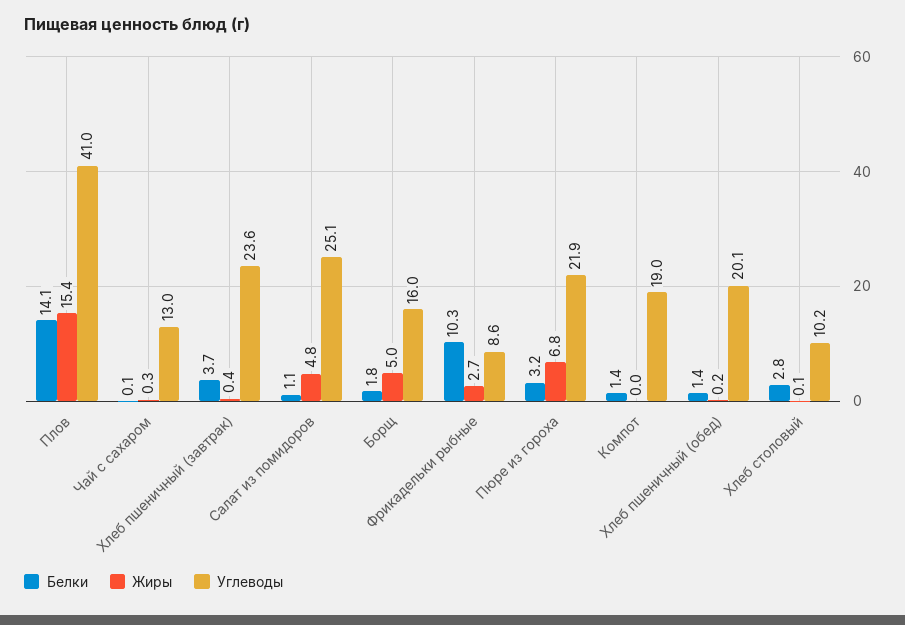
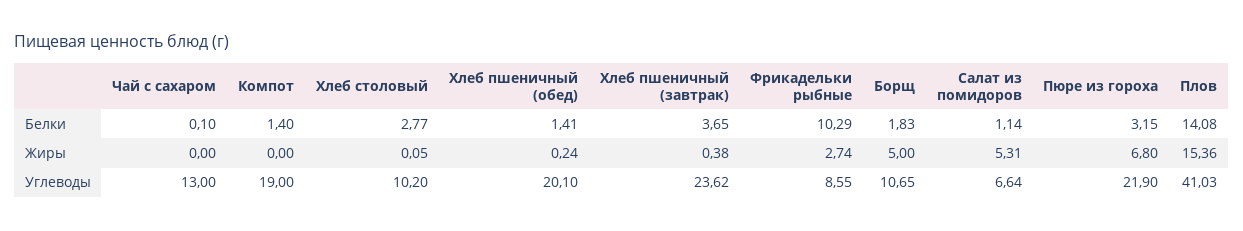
  {
    "Белки": {
      "Плов": 14.08,
      "Чай с сахаром": 0.1,
      "Хлеб пшеничный (завтрак)": 3.65,
      "Салат из помидоров": 1.14,
      "Борщ": 1.83,
      "Фрикадельки рыбные": 10.29,
      "Пюре из гороха": 3.15,
      "Компот": 1.4,
      "Хлеб пшеничный (обед)": 1.41,
      "Хлеб столовый": 2.77
    },
    "Жиры": {
      "Плов": 15.36,
-     "Чай с сахаром": 0.3,
+     "Чай с сахаром": 0,
      "Хлеб пшеничный (завтрак)": 0.38,
-     "Салат из помидоров": 4.8,
+     "Салат из помидоров": 5.31,
      "Борщ": 5,
      "Фрикадельки рыбные": 2.74,
      "Пюре из гороха": 6.8,
      "Компот": 0,
      "Хлеб пшеничный (обед)": 0.24,
      "Хлеб столовый": 0.05
    },
    "Углеводы": {
      "Плов": 41.03,
      "Чай с сахаром": 13,
      "Хлеб пшеничный (завтрак)": 23.62,
-     "Салат из помидоров": 25.1,
+     "Салат из помидоров": 6.64,
-     "Борщ": 16,
+     "Борщ": 10.65,
      "Фрикадельки рыбные": 8.55,
      "Пюре из гороха": 21.9,
      "Компот": 19,
      "Хлеб пшеничный (обед)": 20.1,
      "Хлеб столовый": 10.2
    }
  }

